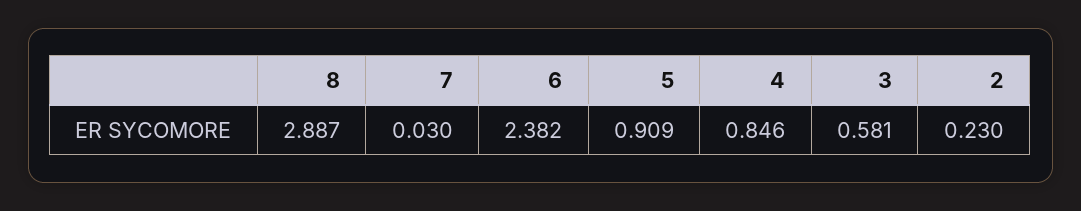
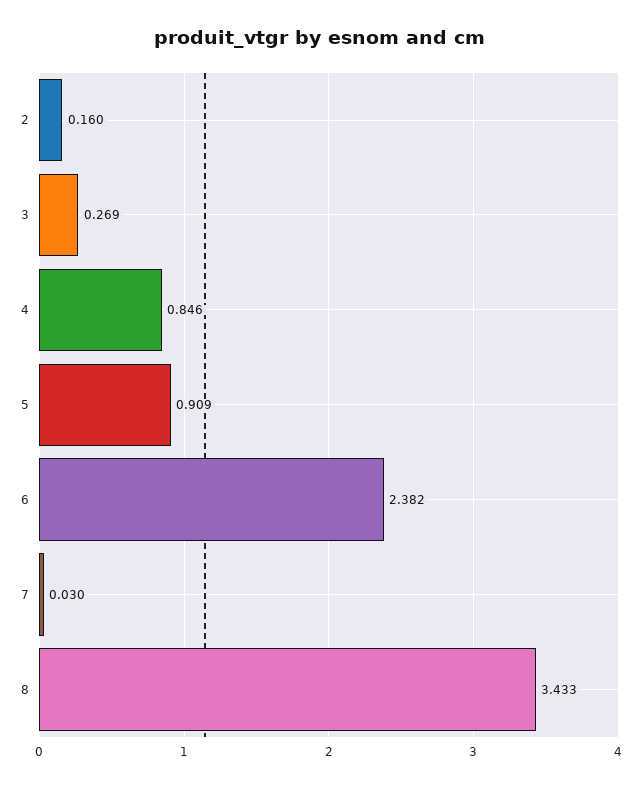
  {
-   "8": 2.887,
+   "8": 3.433,
    "7": 0.03,
    "6": 2.382,
    "5": 0.909,
    "4": 0.846,
-   "3": 0.581,
+   "3": 0.269,
-   "2": 0.23
+   "2": 0.16
  }

